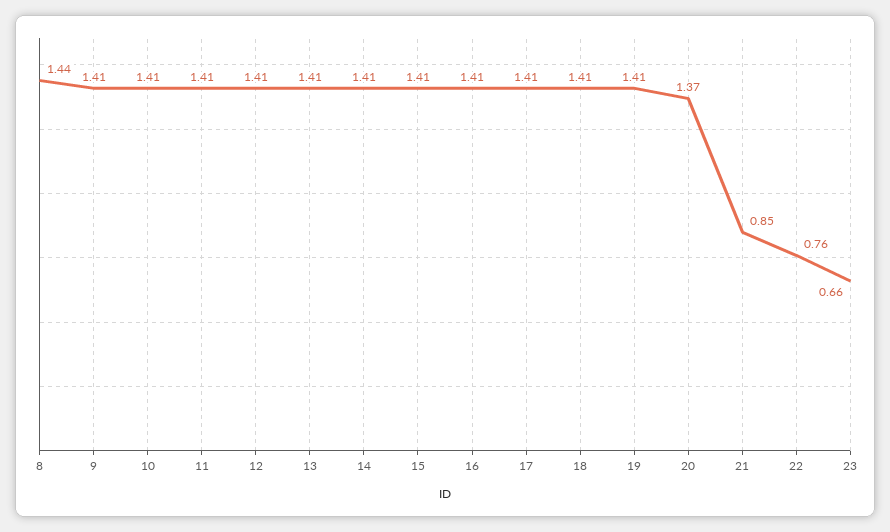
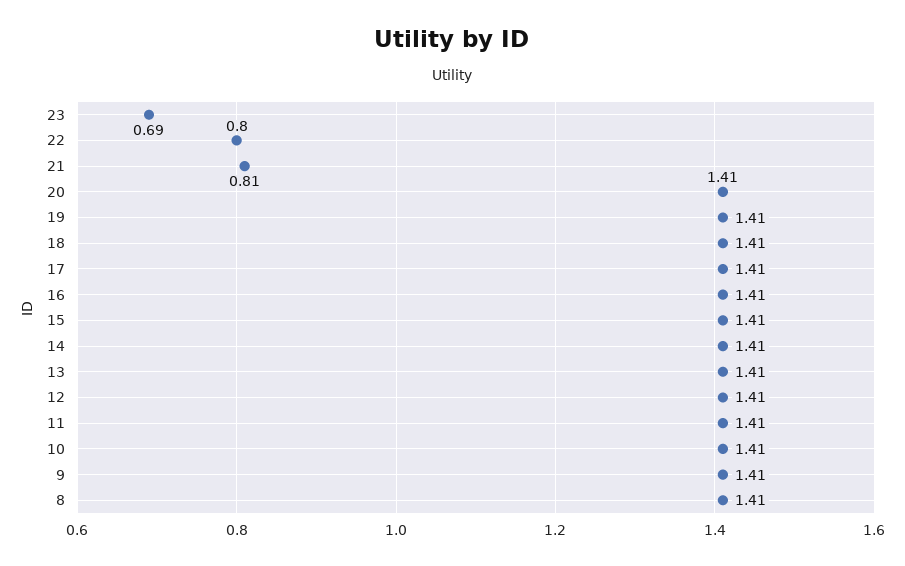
  {
-   "8": 1.44,
+   "8": 1.41,
    "9": 1.41,
    "10": 1.41,
    "11": 1.41,
    "12": 1.41,
    "13": 1.41,
    "14": 1.41,
    "15": 1.41,
    "16": 1.41,
    "17": 1.41,
    "18": 1.41,
    "19": 1.41,
-   "20": 1.37,
+   "20": 1.41,
-   "21": 0.85,
+   "21": 0.81,
-   "22": 0.76,
+   "22": 0.8,
-   "23": 0.66
+   "23": 0.69
  }

